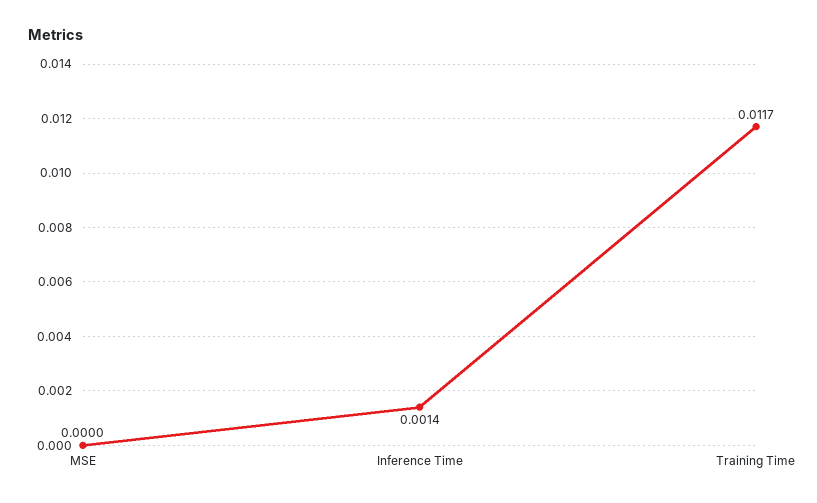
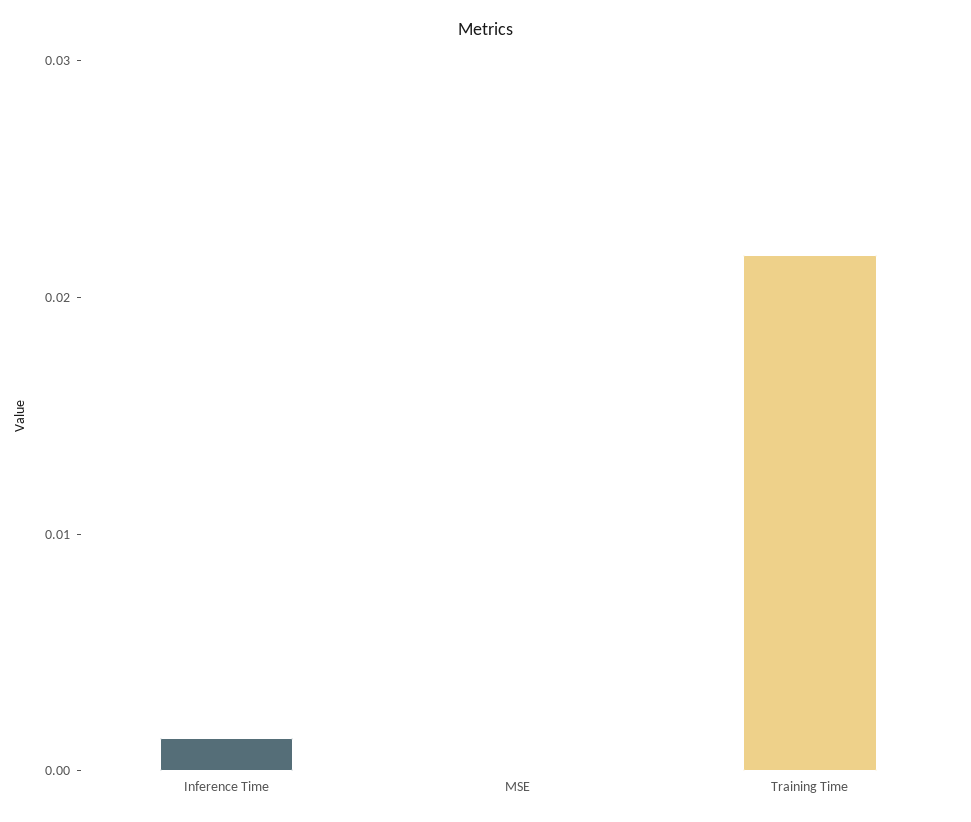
  {
    "MSE": 0,
    "Inference Time": 0.0014,
-   "Training Time": 0.0117
+   "Training Time": 0.022
  }

